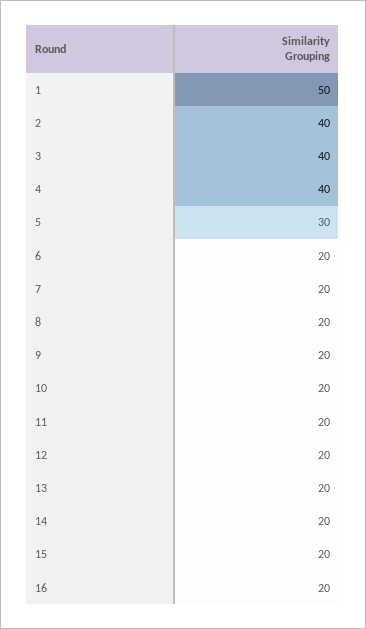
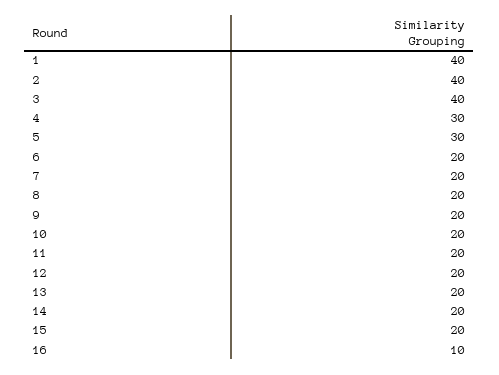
  {
-   "1": 50,
+   "1": 40,
    "2": 40,
    "3": 40,
-   "4": 40,
+   "4": 30,
    "5": 30,
    "6": 20,
    "7": 20,
    "8": 20,
    "9": 20,
    "10": 20,
    "11": 20,
    "12": 20,
    "13": 20,
    "14": 20,
    "15": 20,
-   "16": 20
+   "16": 10
  }

